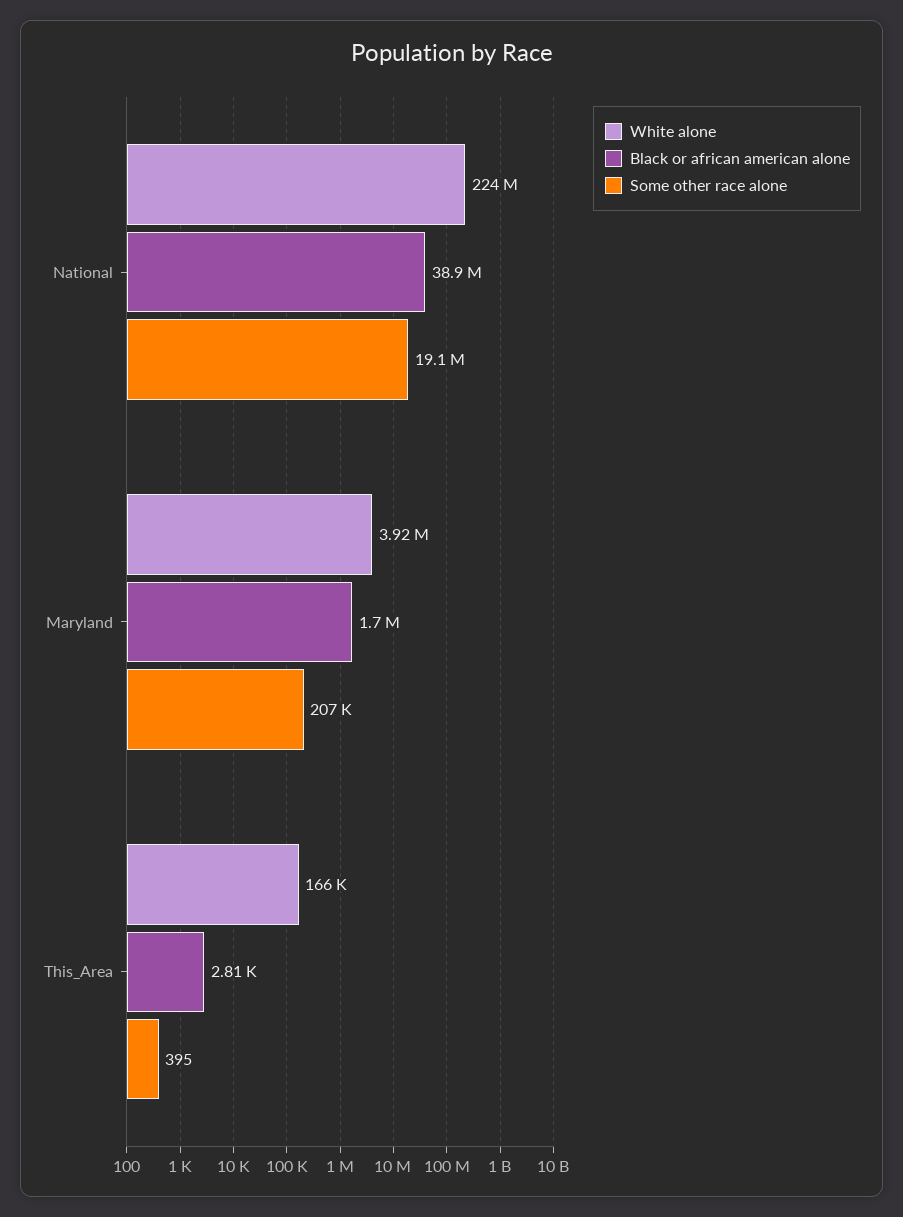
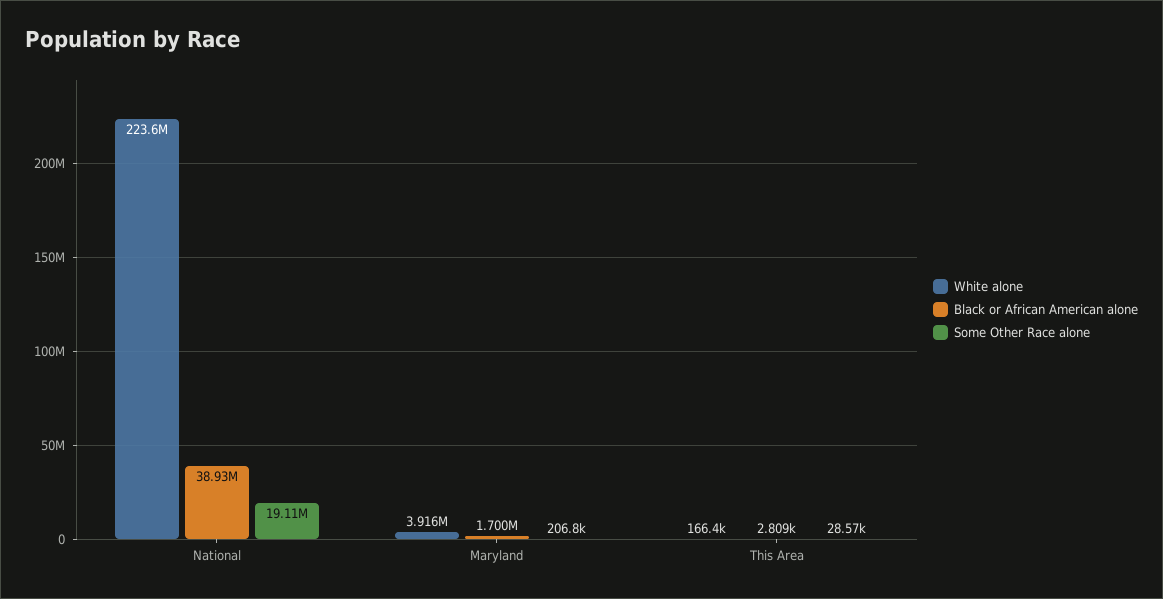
  {
    "White alone": {
      "National": 223600000,
      "Maryland": 3916000,
      "This_Area": 166400
    },
    "Black or african american alone": {
      "National": 38930000,
      "Maryland": 1700000,
      "This_Area": 2809
    },
    "Some other race alone": {
      "National": 19110000,
      "Maryland": 206800,
-     "This_Area": 395
+     "This_Area": 28570
    }
  }

